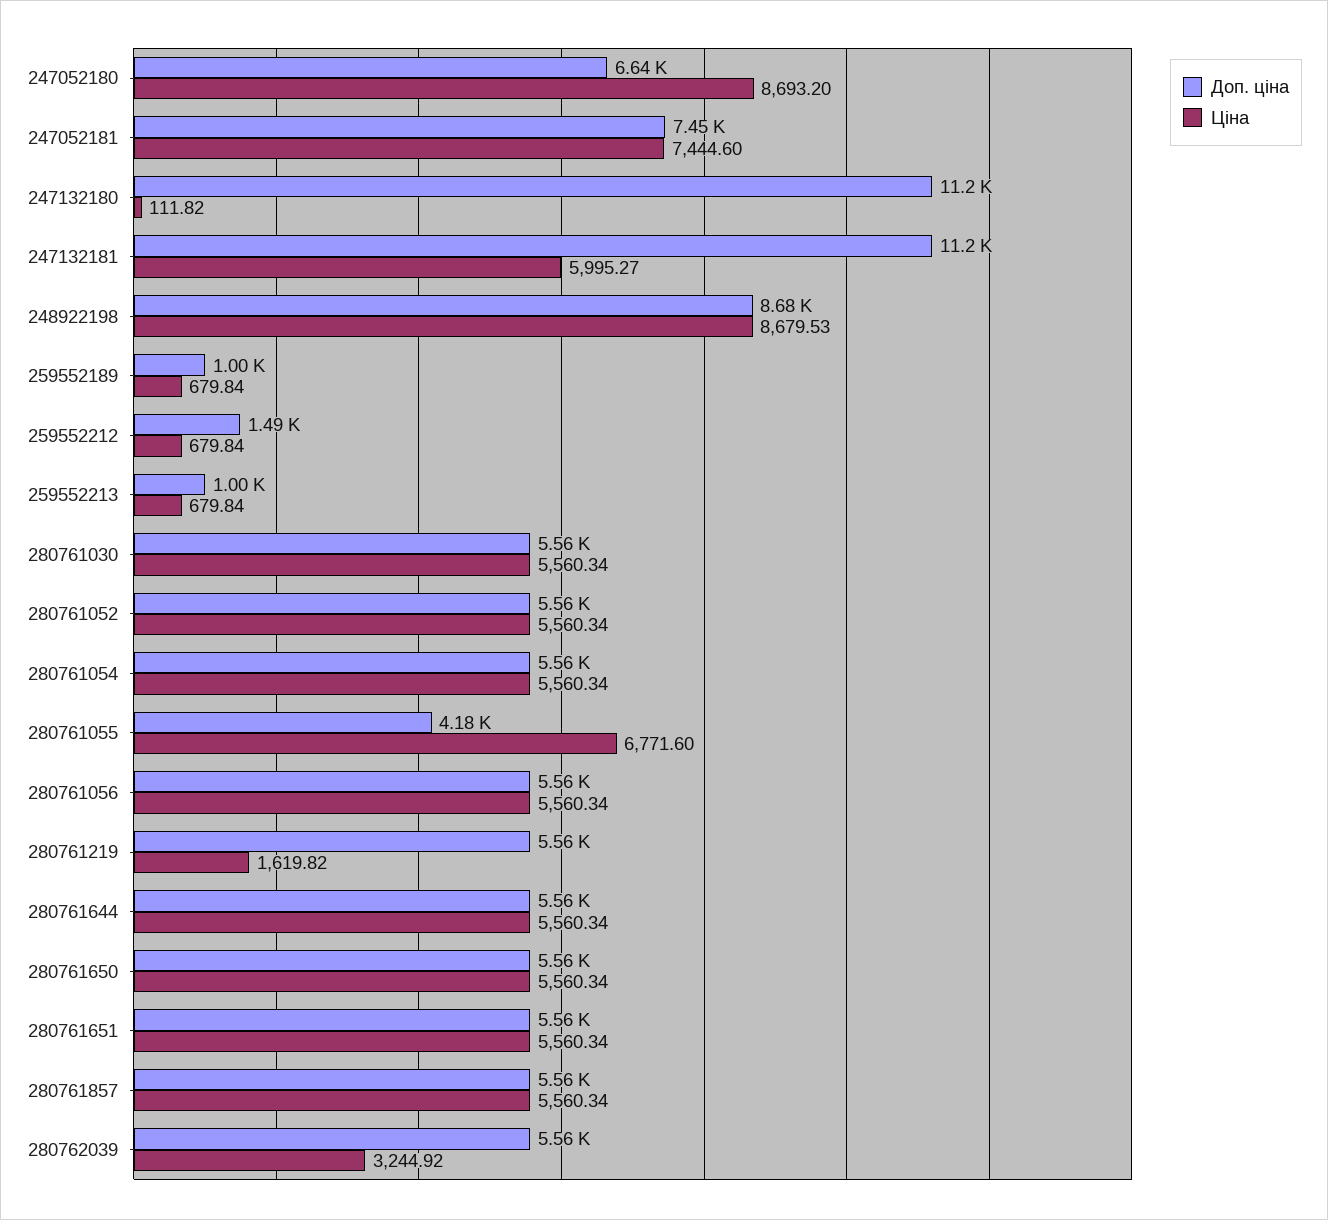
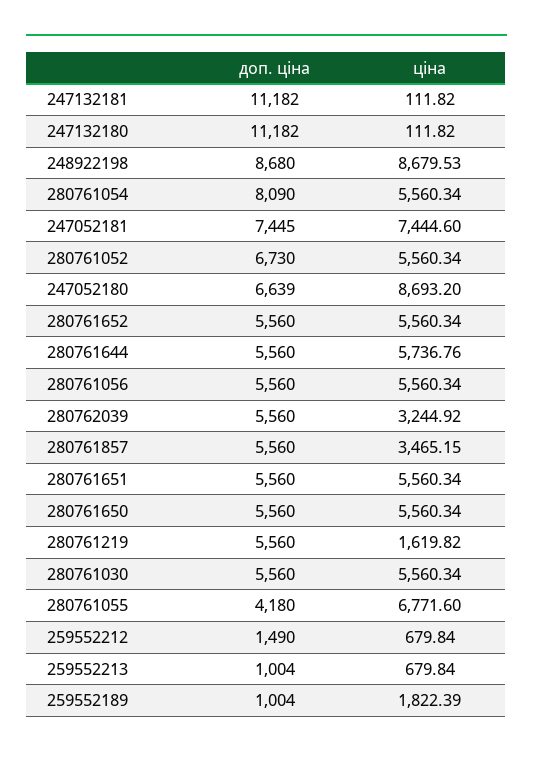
  {
    "Доп. ціна": {
      "247052180": 6639,
      "247052181": 7445,
      "247132180": 11182,
      "247132181": 11182,
      "248922198": 8680,
      "259552189": 1004,
      "259552212": 1490,
      "259552213": 1004,
      "280761030": 5560,
-     "280761052": 5560,
+     "280761052": 6730,
-     "280761054": 5560,
+     "280761054": 8090,
      "280761055": 4180,
      "280761056": 5560,
      "280761219": 5560,
      "280761644": 5560,
      "280761650": 5560,
      "280761651": 5560,
      "280761857": 5560,
-     "280762039": 5560
+     "280762039": 5560,
+     "280761652": 5560
    },
    "Ціна": {
      "247052180": 8693.2,
      "247052181": 7444.6,
      "247132180": 111.82,
-     "247132181": 5995.27,
+     "247132181": 111.82,
      "248922198": 8679.53,
-     "259552189": 679.84,
+     "259552189": 1822.39,
      "259552212": 679.84,
      "259552213": 679.84,
      "280761030": 5560.34,
      "280761052": 5560.34,
      "280761054": 5560.34,
      "280761055": 6771.6,
      "280761056": 5560.34,
      "280761219": 1619.82,
-     "280761644": 5560.34,
+     "280761644": 5736.76,
      "280761650": 5560.34,
      "280761651": 5560.34,
-     "280761857": 5560.34,
+     "280761857": 3465.15,
-     "280762039": 3244.92
+     "280762039": 3244.92,
+     "280761652": 5560.34
    }
  }

